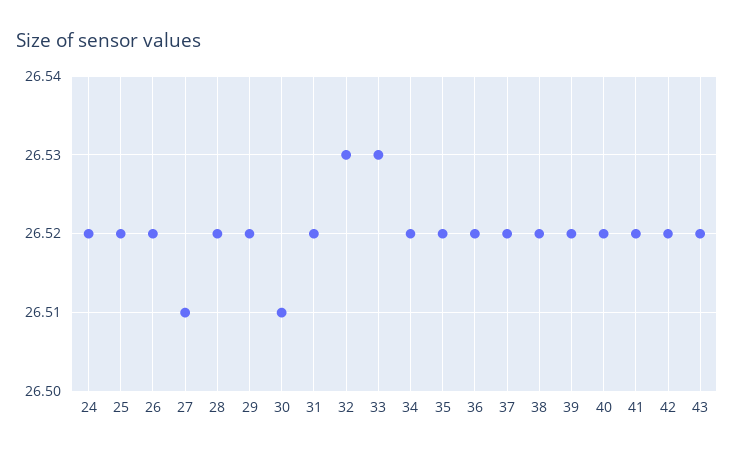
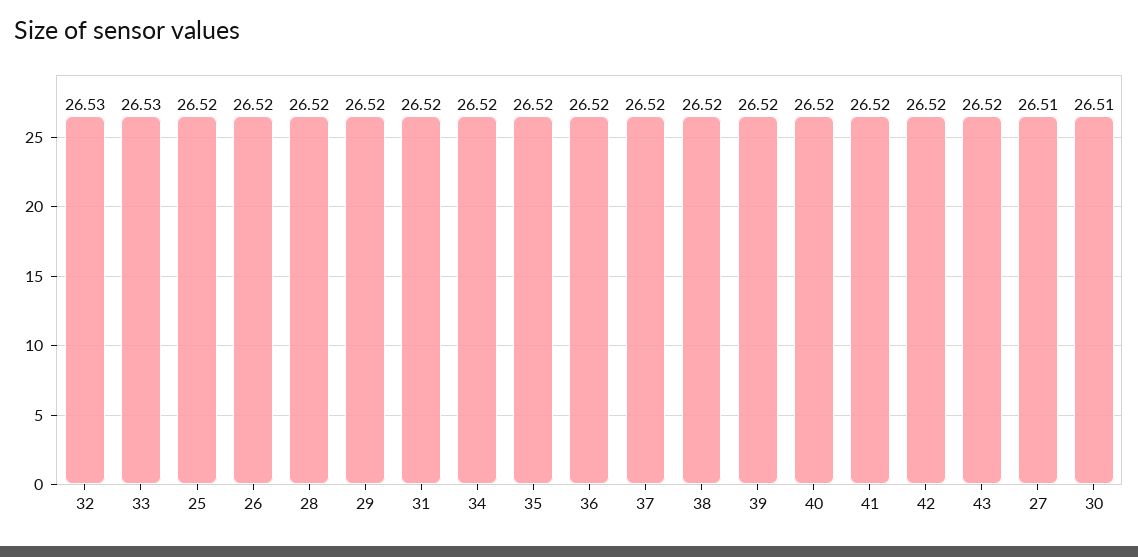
  {
-   "24": 26.52,
    "25": 26.52,
    "26": 26.52,
    "27": 26.51,
    "28": 26.52,
    "29": 26.52,
    "30": 26.51,
    "31": 26.52,
    "32": 26.53,
    "33": 26.53,
    "34": 26.52,
    "35": 26.52,
    "36": 26.52,
    "37": 26.52,
    "38": 26.52,
    "39": 26.52,
    "40": 26.52,
    "41": 26.52,
    "42": 26.52,
    "43": 26.52
  }

